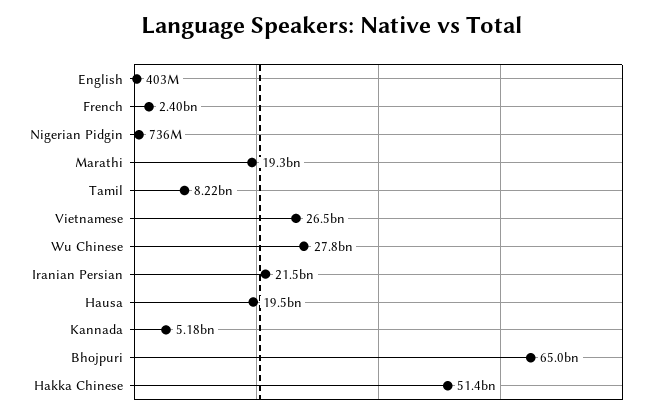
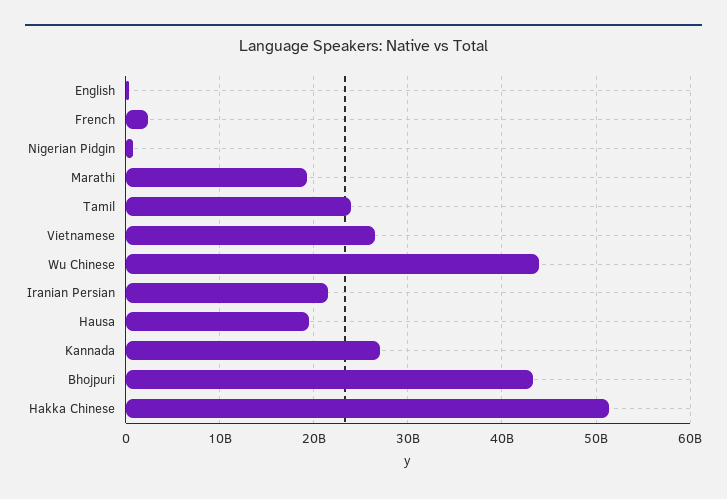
  {
    "English": 403000000,
    "French": 2400000000,
    "Nigerian Pidgin": 736000000,
    "Marathi": 19300000000,
-   "Tamil": 8220000000,
+   "Tamil": 24000000000,
    "Vietnamese": 26500000000,
-   "Wu Chinese": 27800000000,
+   "Wu Chinese": 44000000000,
    "Iranian Persian": 21500000000,
    "Hausa": 19500000000,
-   "Kannada": 5180000000,
+   "Kannada": 27000000000,
-   "Bhojpuri": 65000000000,
+   "Bhojpuri": 43000000000,
    "Hakka Chinese": 51400000000
  }

